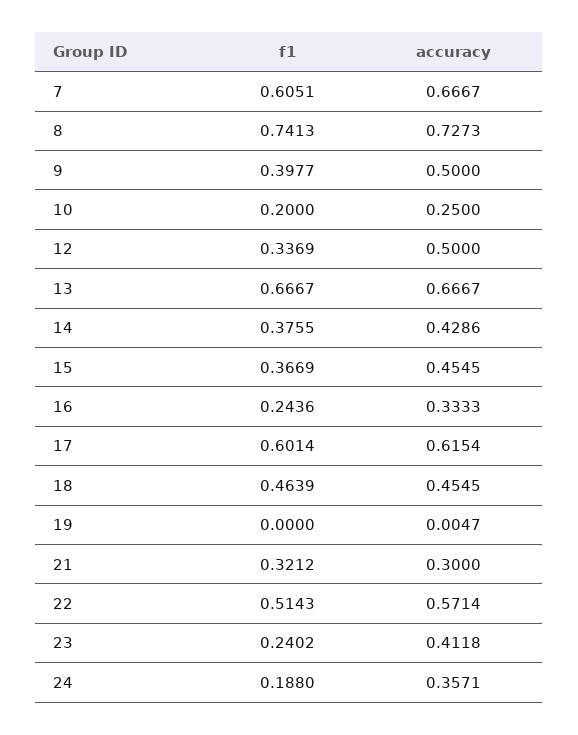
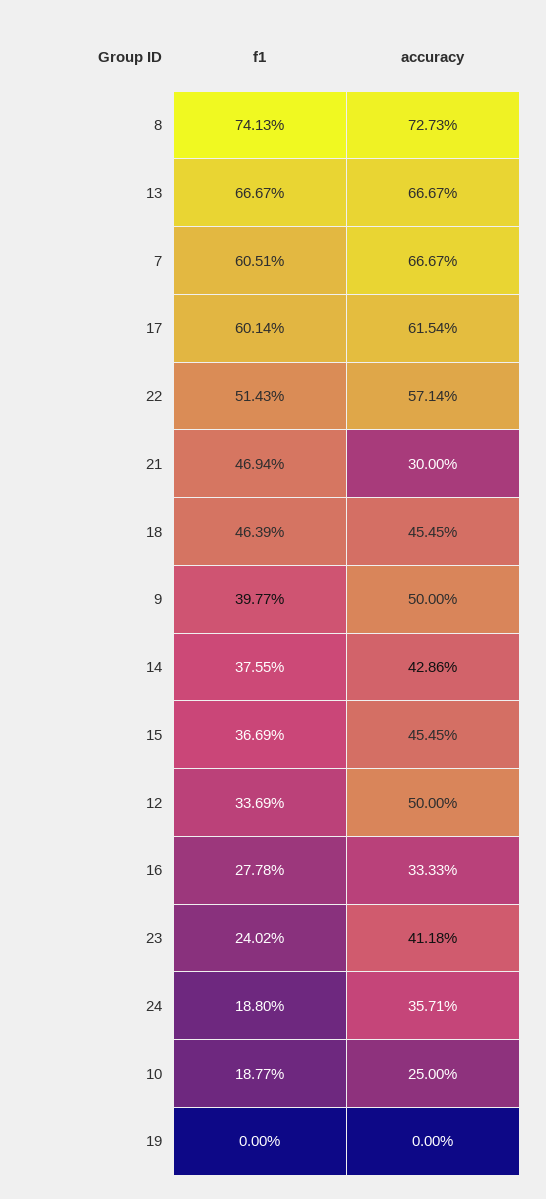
  {
    "f1": {
      "7": 0.6051,
      "8": 0.7413,
      "9": 0.3977,
-     "10": 0.2,
+     "10": 0.1877,
      "12": 0.3369,
      "13": 0.6667,
      "14": 0.3755,
      "15": 0.3669,
-     "16": 0.2436,
+     "16": 0.2778,
      "17": 0.6014,
      "18": 0.4639,
      "19": 0,
-     "21": 0.3212,
+     "21": 0.4694,
      "22": 0.5143,
      "23": 0.2402,
      "24": 0.188
    },
    "accuracy": {
      "7": 0.6667,
      "8": 0.7273,
      "9": 0.5,
      "10": 0.25,
      "12": 0.5,
      "13": 0.6667,
      "14": 0.4286,
      "15": 0.4545,
      "16": 0.3333,
      "17": 0.6154,
      "18": 0.4545,
-     "19": 0.0047,
+     "19": 0,
      "21": 0.3,
      "22": 0.5714,
      "23": 0.4118,
      "24": 0.3571
    }
  }

